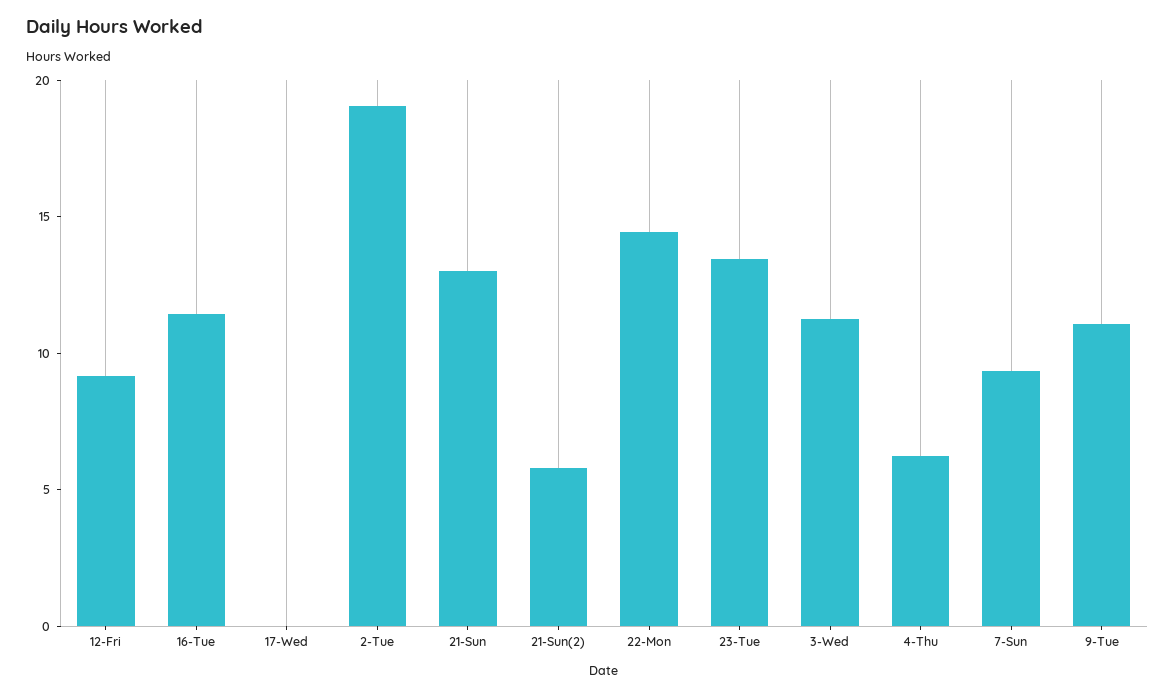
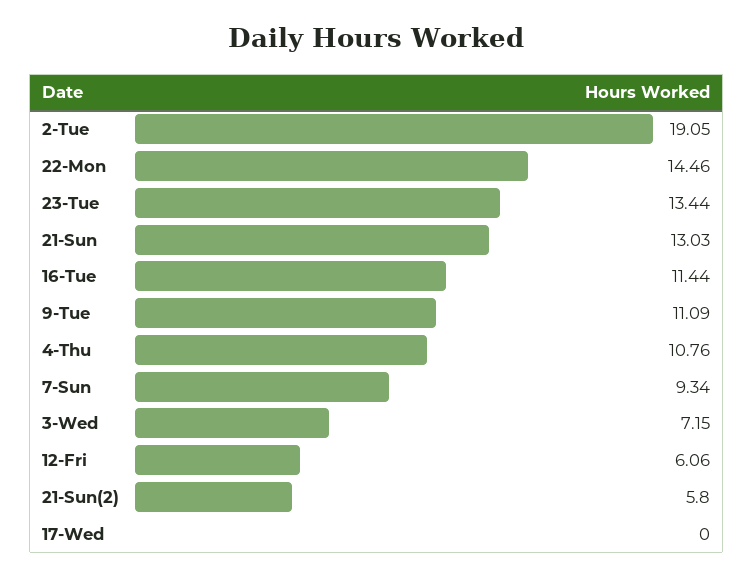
  {
-   "12-Fri": 9,
+   "12-Fri": 6.06,
    "16-Tue": 11.44,
    "17-Wed": 0,
    "2-Tue": 19.05,
    "21-Sun": 13.03,
    "21-Sun(2)": 5.8,
    "22-Mon": 14.46,
    "23-Tue": 13.44,
-   "3-Wed": 11,
+   "3-Wed": 7.15,
-   "4-Thu": 6,
+   "4-Thu": 10.76,
    "7-Sun": 9.34,
    "9-Tue": 11.09
  }

